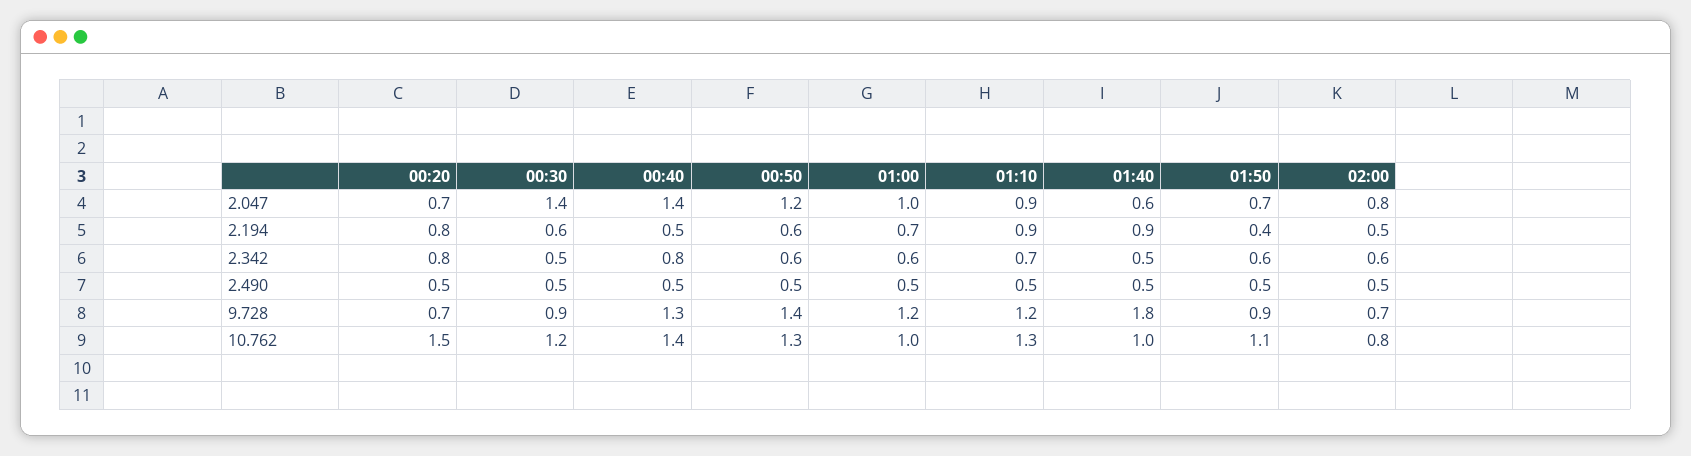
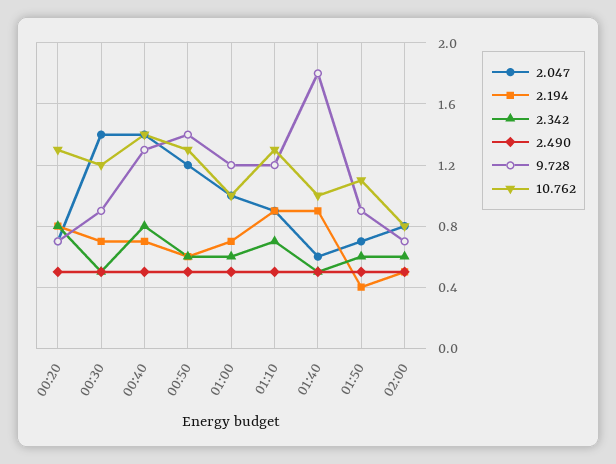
  {
    "2.047": {
      "00:20": 0.7,
      "00:30": 1.4,
      "00:40": 1.4,
      "00:50": 1.2,
      "01:00": 1,
      "01:10": 0.9,
      "01:40": 0.6,
      "01:50": 0.7,
      "02:00": 0.8
    },
    "2.194": {
      "00:20": 0.8,
-     "00:30": 0.6,
+     "00:30": 0.7,
-     "00:40": 0.5,
+     "00:40": 0.7,
      "00:50": 0.6,
      "01:00": 0.7,
      "01:10": 0.9,
      "01:40": 0.9,
      "01:50": 0.4,
      "02:00": 0.5
    },
    "2.342": {
      "00:20": 0.8,
      "00:30": 0.5,
      "00:40": 0.8,
      "00:50": 0.6,
      "01:00": 0.6,
      "01:10": 0.7,
      "01:40": 0.5,
      "01:50": 0.6,
      "02:00": 0.6
    },
    "2.490": {
      "00:20": 0.5,
      "00:30": 0.5,
      "00:40": 0.5,
      "00:50": 0.5,
      "01:00": 0.5,
      "01:10": 0.5,
      "01:40": 0.5,
      "01:50": 0.5,
      "02:00": 0.5
    },
    "9.728": {
      "00:20": 0.7,
      "00:30": 0.9,
      "00:40": 1.3,
      "00:50": 1.4,
      "01:00": 1.2,
      "01:10": 1.2,
      "01:40": 1.8,
      "01:50": 0.9,
      "02:00": 0.7
    },
    "10.762": {
-     "00:20": 1.5,
+     "00:20": 1.3,
      "00:30": 1.2,
      "00:40": 1.4,
      "00:50": 1.3,
      "01:00": 1,
      "01:10": 1.3,
      "01:40": 1,
      "01:50": 1.1,
      "02:00": 0.8
    }
  }

